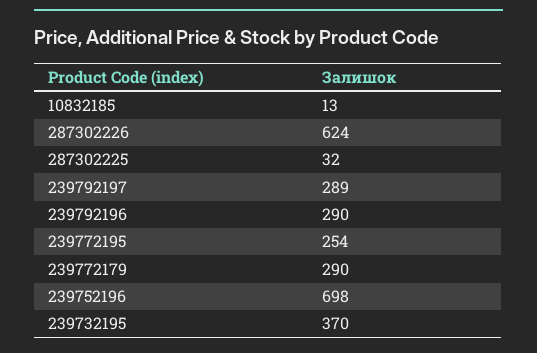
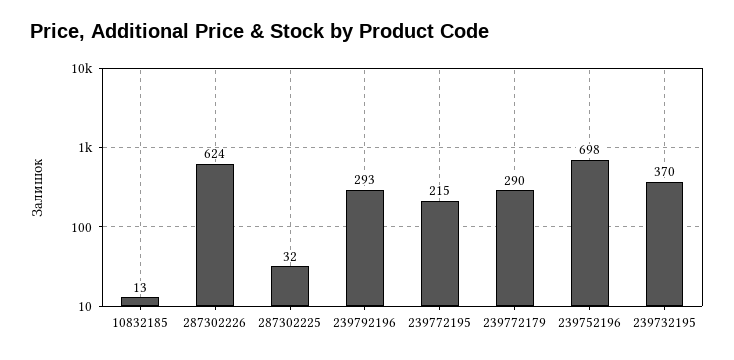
  {
    "10832185": 13,
    "287302226": 624,
    "287302225": 32,
-   "239792197": 289,
-   "239792196": 290,
+   "239792196": 293,
-   "239772195": 254,
+   "239772195": 215,
    "239772179": 290,
    "239752196": 698,
    "239732195": 370
  }

